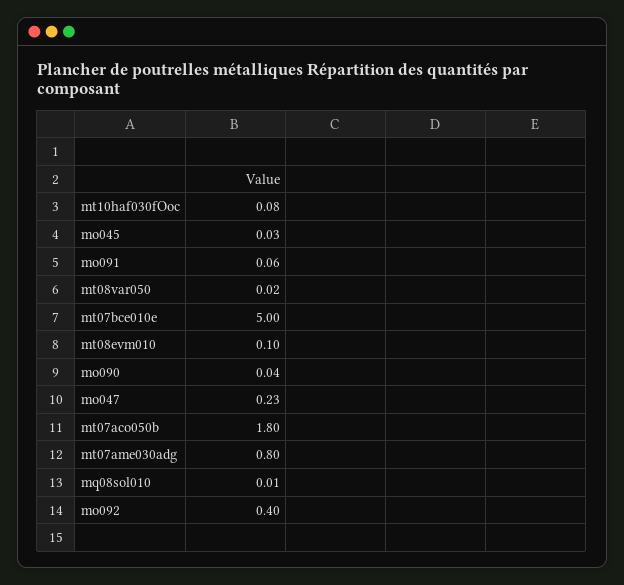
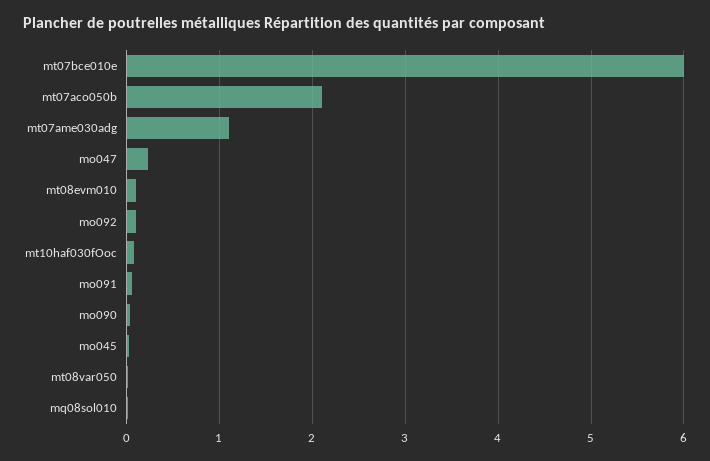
  {
    "mt10haf030fOoc": 0.08,
    "mo045": 0.03,
    "mo091": 0.06,
    "mt08var050": 0.02,
-   "mt07bce010e": 5,
+   "mt07bce010e": 6,
    "mt08evm010": 0.1,
    "mo090": 0.04,
    "mo047": 0.23,
-   "mt07aco050b": 1.8,
+   "mt07aco050b": 2.1,
-   "mt07ame030adg": 0.8,
+   "mt07ame030adg": 1.1,
    "mq08sol010": 0.01,
-   "mo092": 0.4
+   "mo092": 0.1
  }

